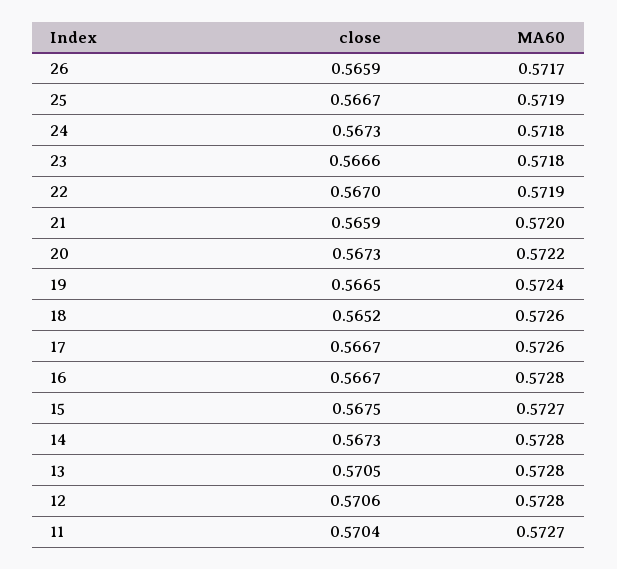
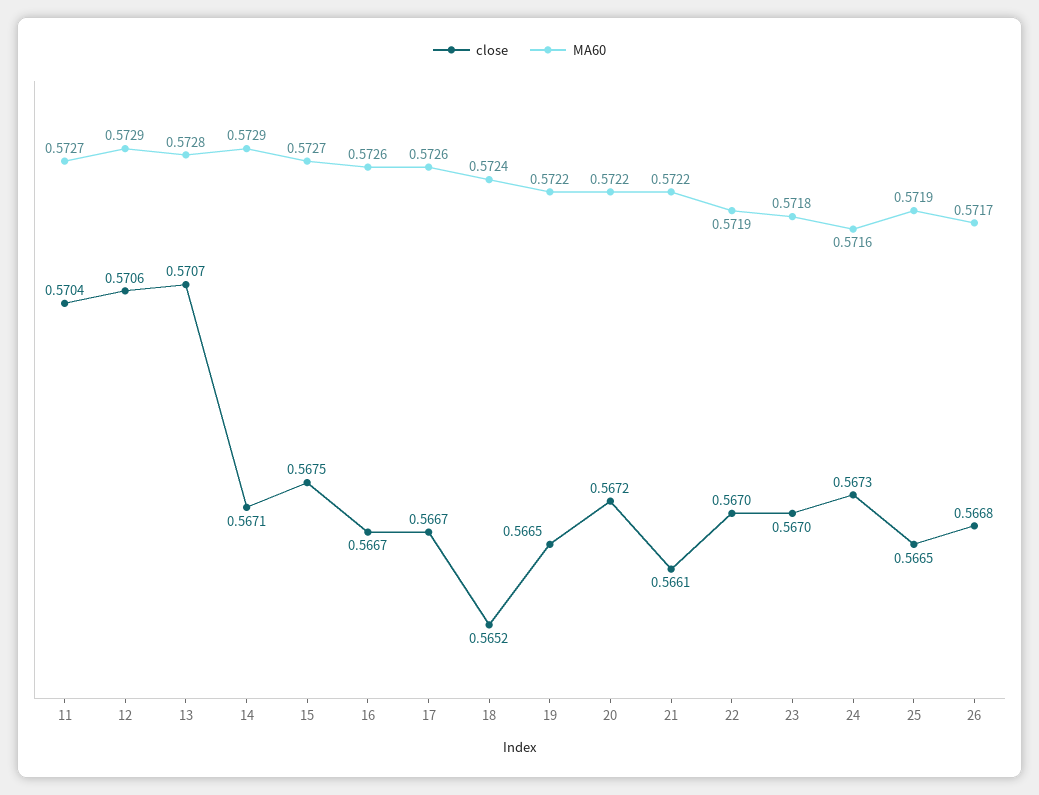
  {
    "close": {
-     "26": 0.5659,
+     "26": 0.5668,
-     "25": 0.5667,
+     "25": 0.5665,
      "24": 0.5673,
-     "23": 0.5666,
+     "23": 0.567,
      "22": 0.567,
-     "21": 0.5659,
+     "21": 0.5661,
-     "20": 0.5673,
+     "20": 0.5672,
      "19": 0.5665,
      "18": 0.5652,
      "17": 0.5667,
      "16": 0.5667,
      "15": 0.5675,
-     "14": 0.5673,
+     "14": 0.5671,
-     "13": 0.5705,
+     "13": 0.5707,
      "12": 0.5706,
      "11": 0.5704
    },
    "MA60": {
      "26": 0.5717,
      "25": 0.5719,
-     "24": 0.5718,
+     "24": 0.5716,
      "23": 0.5718,
      "22": 0.5719,
-     "21": 0.572,
+     "21": 0.5722,
      "20": 0.5722,
-     "19": 0.5724,
+     "19": 0.5722,
-     "18": 0.5726,
+     "18": 0.5724,
      "17": 0.5726,
-     "16": 0.5728,
+     "16": 0.5726,
      "15": 0.5727,
-     "14": 0.5728,
+     "14": 0.5729,
      "13": 0.5728,
-     "12": 0.5728,
+     "12": 0.5729,
      "11": 0.5727
    }
  }

